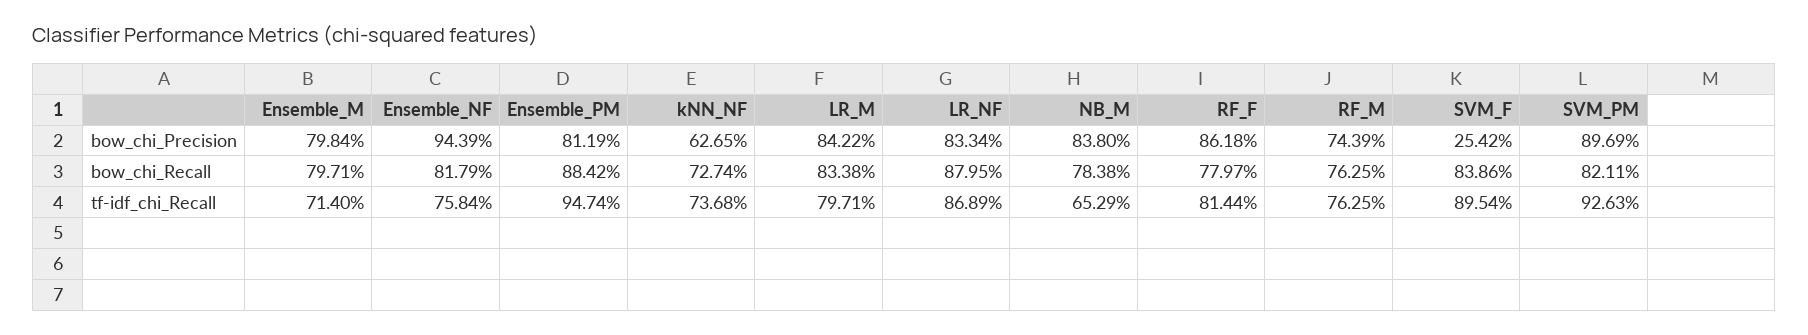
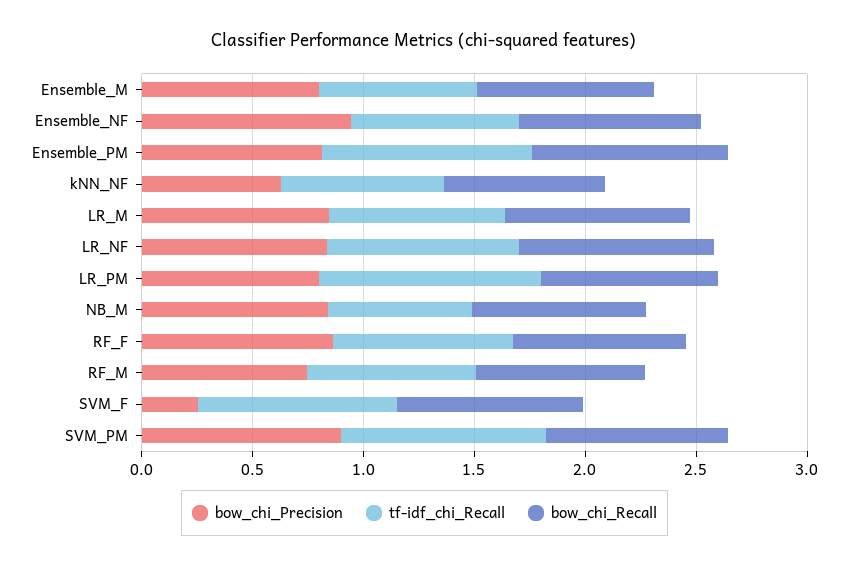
  {
    "bow_chi_Precision": {
      "Ensemble_M": 0.7984,
      "Ensemble_NF": 0.9439,
      "Ensemble_PM": 0.8119,
      "kNN_NF": 0.6265,
      "LR_M": 0.8422,
      "LR_NF": 0.8334,
      "NB_M": 0.838,
      "RF_F": 0.8618,
      "RF_M": 0.7439,
      "SVM_F": 0.2542,
-     "SVM_PM": 0.8969
+     "SVM_PM": 0.8969,
+     "LR_PM": 0.8
    },
    "bow_chi_Recall": {
      "Ensemble_M": 0.7971,
      "Ensemble_NF": 0.8179,
      "Ensemble_PM": 0.8842,
      "kNN_NF": 0.7274,
      "LR_M": 0.8338,
      "LR_NF": 0.8795,
      "NB_M": 0.7838,
      "RF_F": 0.7797,
      "RF_M": 0.7625,
      "SVM_F": 0.8386,
-     "SVM_PM": 0.8211
+     "SVM_PM": 0.8211,
+     "LR_PM": 0.8
    },
    "tf-idf_chi_Recall": {
      "Ensemble_M": 0.714,
      "Ensemble_NF": 0.7584,
      "Ensemble_PM": 0.9474,
      "kNN_NF": 0.7368,
      "LR_M": 0.7971,
      "LR_NF": 0.8689,
      "NB_M": 0.6529,
      "RF_F": 0.8144,
      "RF_M": 0.7625,
      "SVM_F": 0.8954,
-     "SVM_PM": 0.9263
+     "SVM_PM": 0.9263,
+     "LR_PM": 1
    }
  }

